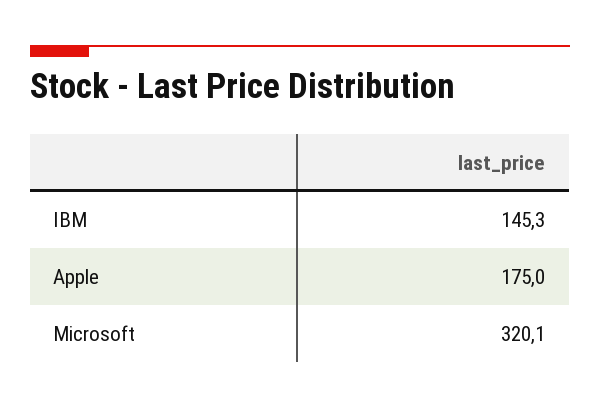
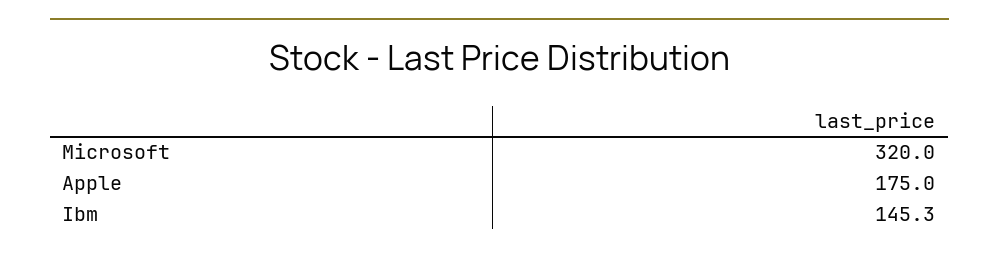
  {
    "IBM": 145.3,
    "Apple": 175,
-   "Microsoft": 320.1
+   "Microsoft": 320
  }

